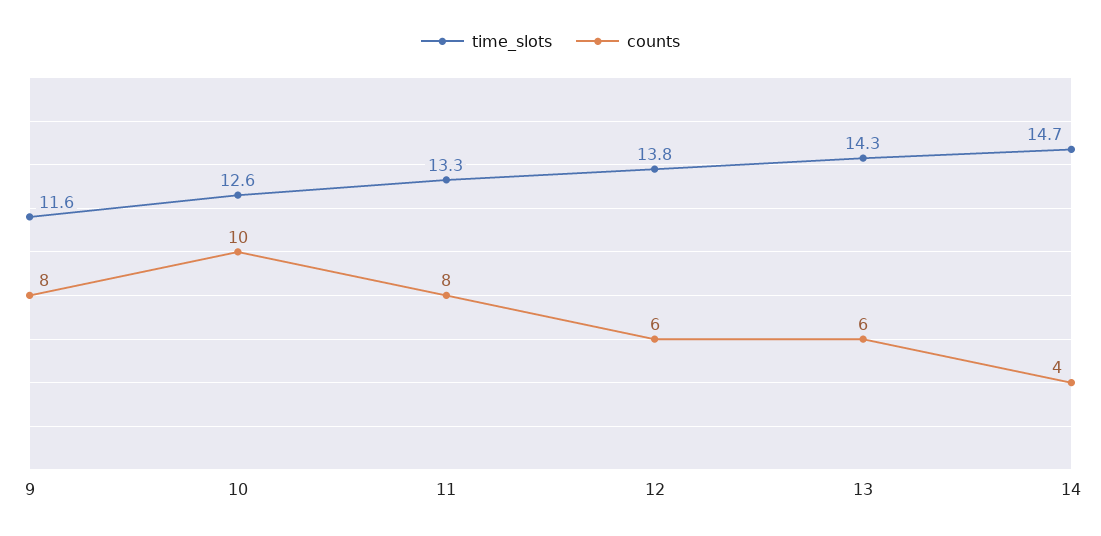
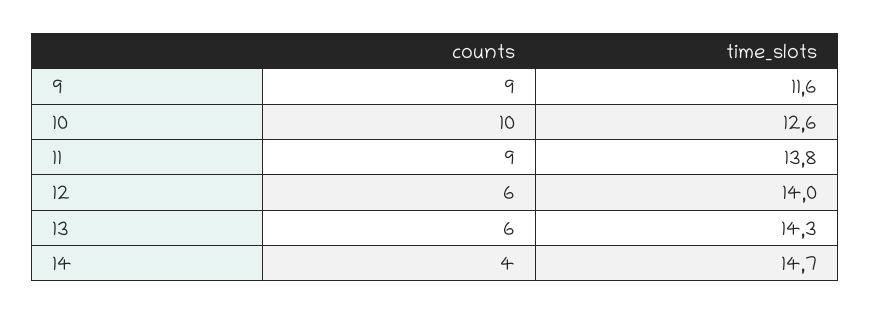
  {
    "time_slots": {
      "9": 11.6,
      "10": 12.6,
-     "11": 13.3,
+     "11": 13.8,
-     "12": 13.8,
+     "12": 14,
      "13": 14.3,
      "14": 14.7
    },
    "counts": {
-     "9": 8,
+     "9": 9,
      "10": 10,
-     "11": 8,
+     "11": 9,
      "12": 6,
      "13": 6,
      "14": 4
    }
  }

